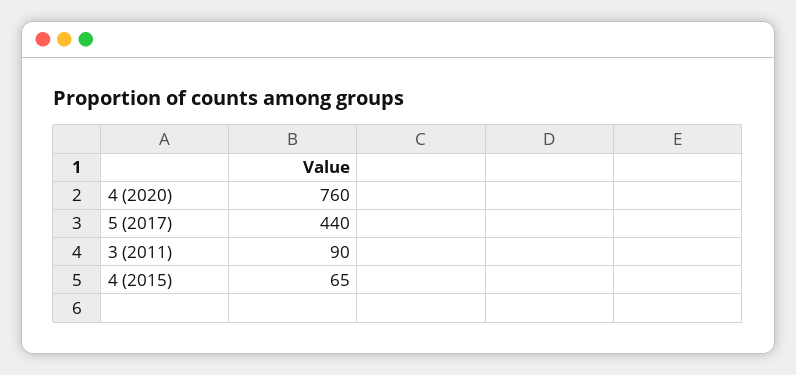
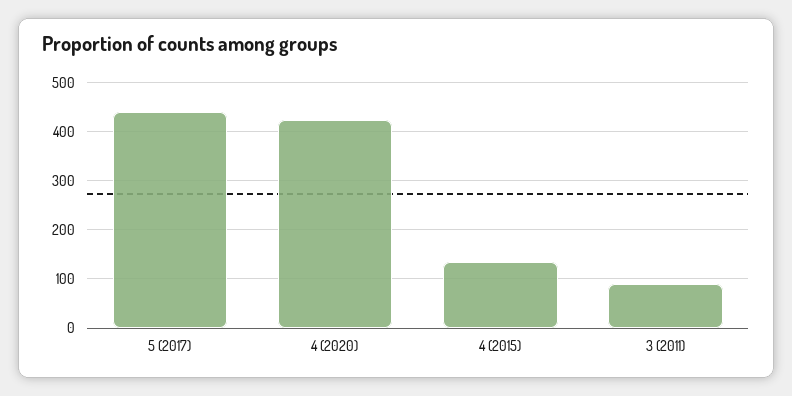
  {
-   "4 (2020)": 760,
+   "4 (2020)": 420,
    "5 (2017)": 440,
    "3 (2011)": 90,
-   "4 (2015)": 65
+   "4 (2015)": 140
  }

